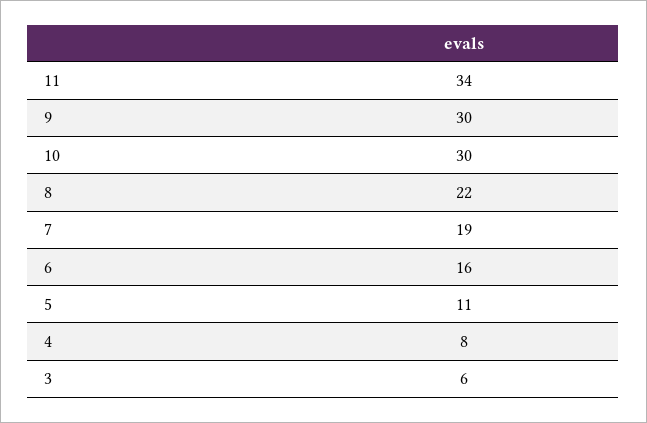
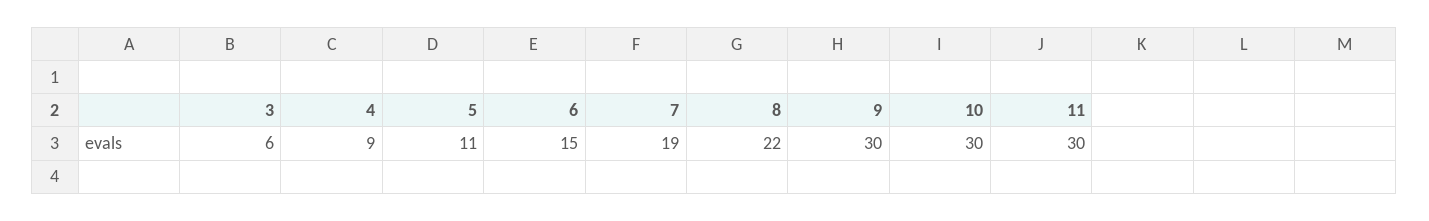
  {
-   "11": 34,
+   "11": 30,
    "9": 30,
    "10": 30,
    "8": 22,
    "7": 19,
-   "6": 16,
+   "6": 15,
    "5": 11,
-   "4": 8,
+   "4": 9,
    "3": 6
  }

